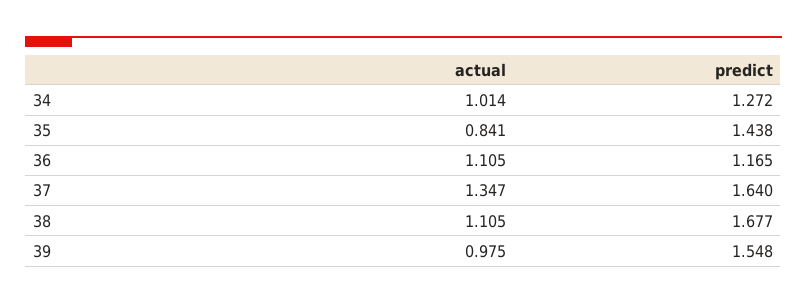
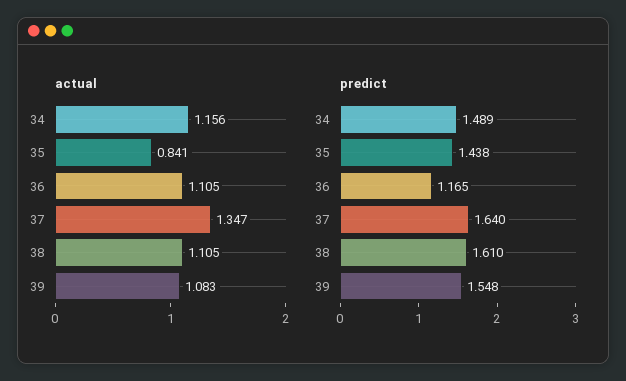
  {
    "actual": {
-     "34": 1.014,
+     "34": 1.156,
      "35": 0.841,
      "36": 1.105,
      "37": 1.347,
      "38": 1.105,
-     "39": 0.975
+     "39": 1.083
    },
    "predict": {
-     "34": 1.272,
+     "34": 1.489,
      "35": 1.438,
      "36": 1.165,
      "37": 1.64,
-     "38": 1.677,
+     "38": 1.61,
      "39": 1.548
    }
  }

